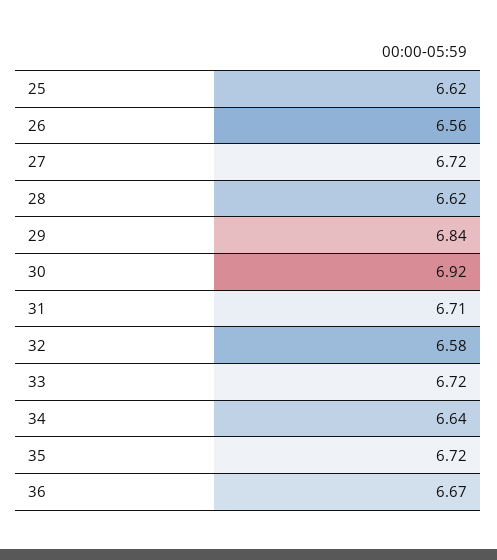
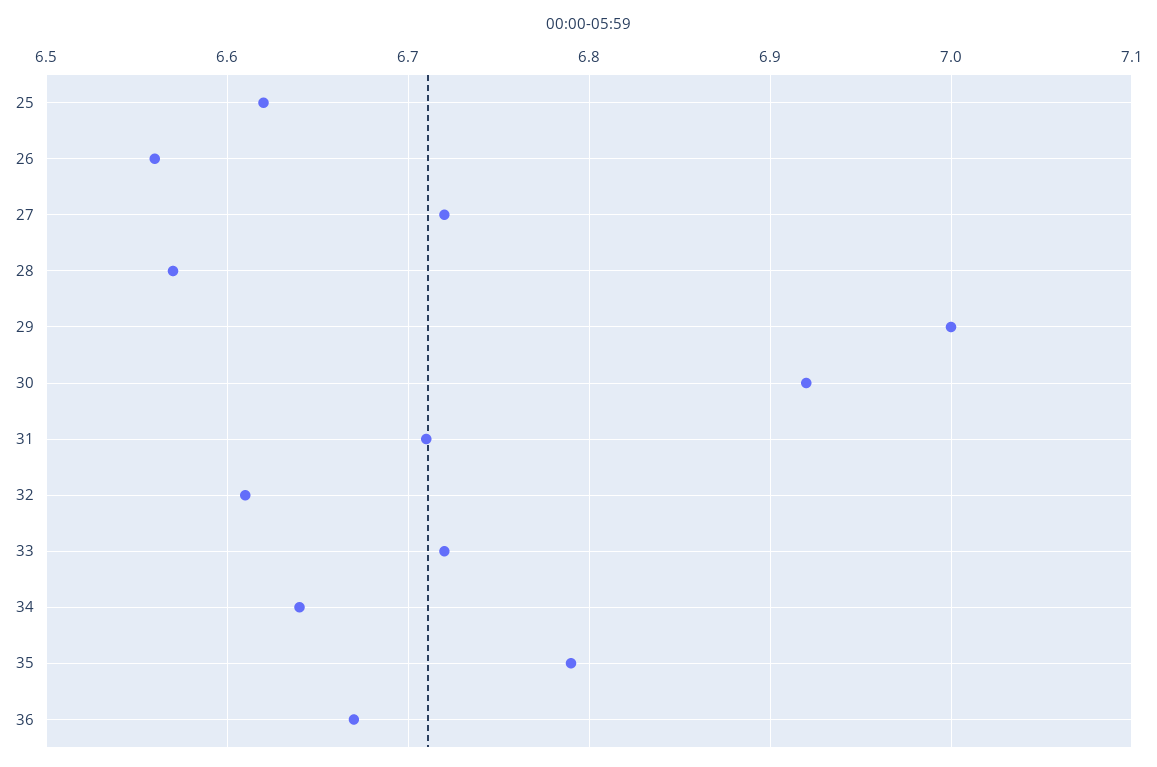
  {
    "25": 6.62,
    "26": 6.56,
    "27": 6.72,
-   "28": 6.62,
+   "28": 6.57,
-   "29": 6.84,
+   "29": 7,
    "30": 6.92,
    "31": 6.71,
-   "32": 6.58,
+   "32": 6.61,
    "33": 6.72,
    "34": 6.64,
-   "35": 6.72,
+   "35": 6.79,
    "36": 6.67
  }

